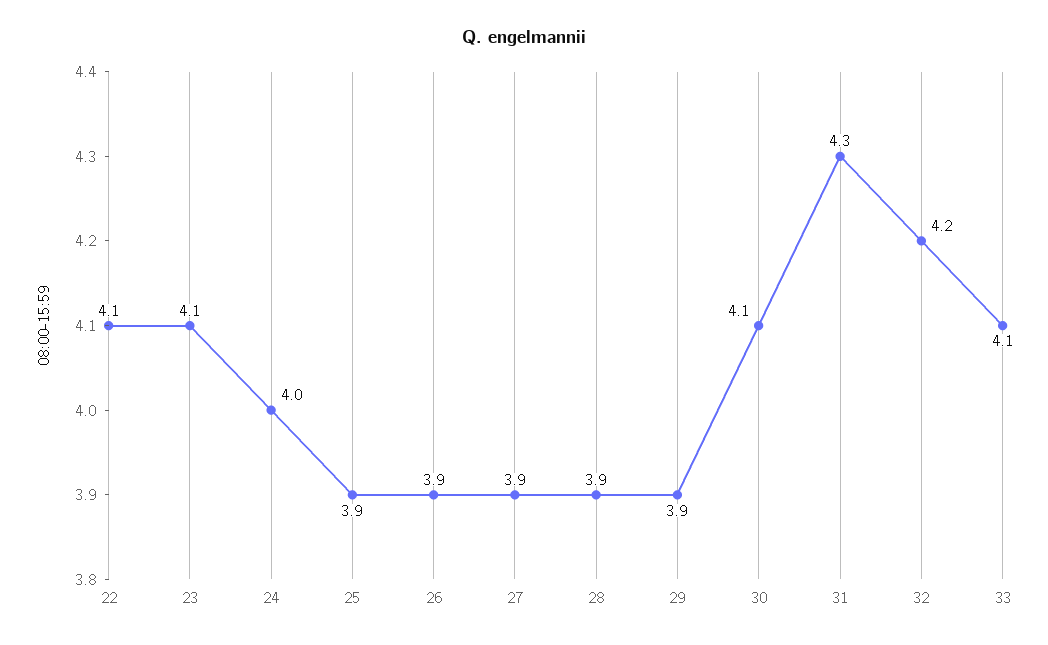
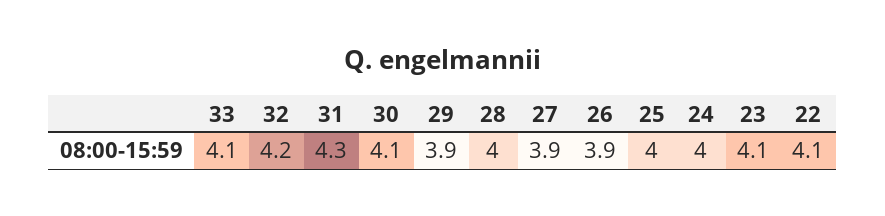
  {
    "22": 4.1,
    "23": 4.1,
    "24": 4,
-   "25": 3.9,
+   "25": 4,
    "26": 3.9,
    "27": 3.9,
-   "28": 3.9,
+   "28": 4,
    "29": 3.9,
    "30": 4.1,
    "31": 4.3,
    "32": 4.2,
    "33": 4.1
  }

